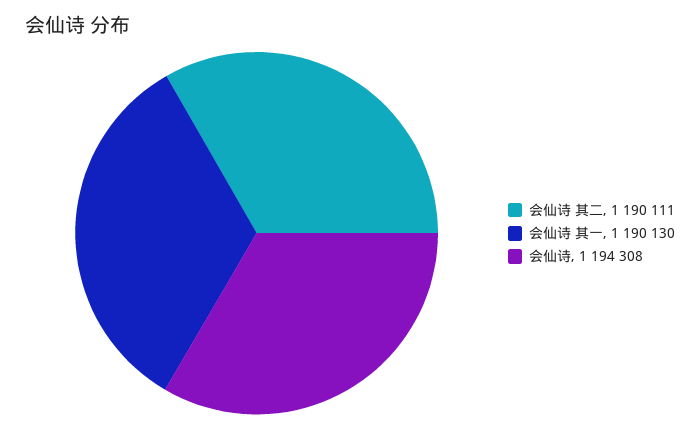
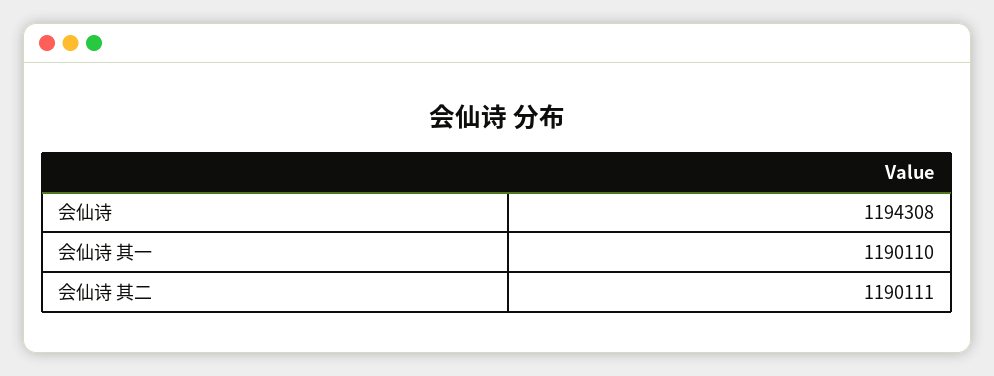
  {
    "会仙诗 其二": 1190111,
-   "会仙诗 其一": 1190130,
+   "会仙诗 其一": 1190110,
    "会仙诗": 1194308
  }

